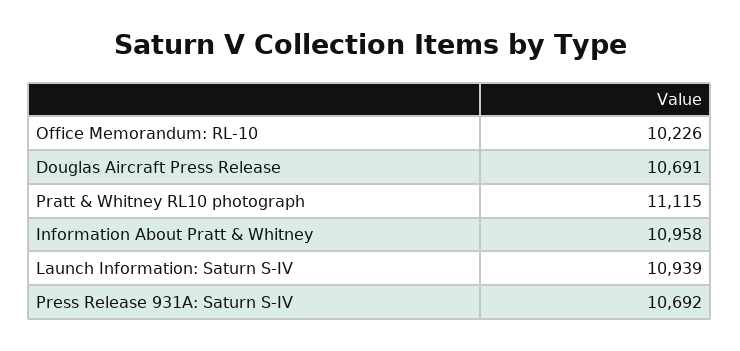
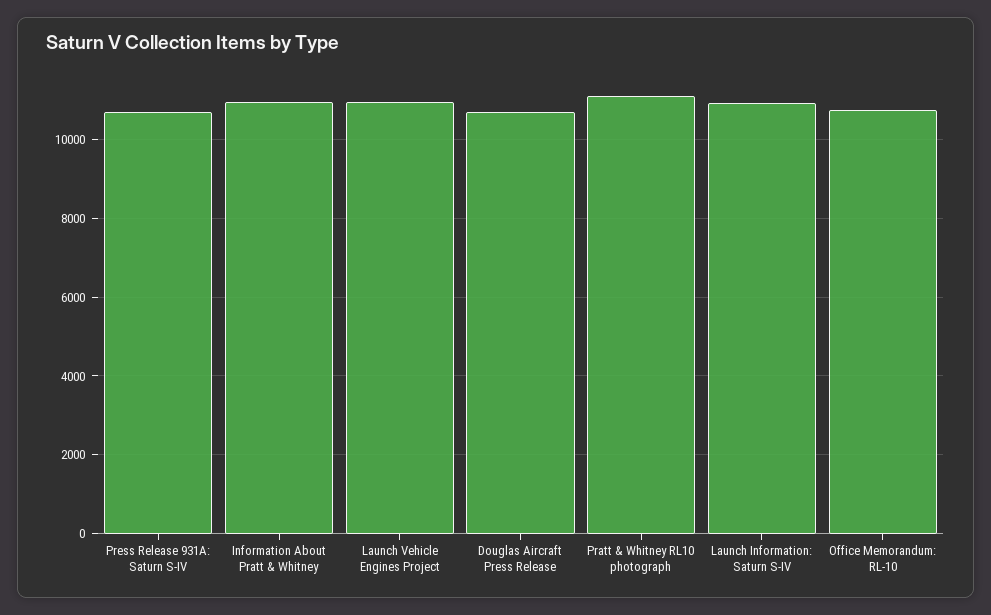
  {
-   "Office Memorandum: RL-10": 10226,
+   "Office Memorandum: RL-10": 10800,
    "Douglas Aircraft Press Release": 10691,
    "Pratt & Whitney RL10 photograph": 11115,
    "Information About Pratt & Whitney": 10958,
    "Launch Information: Saturn S-IV": 10939,
-   "Press Release 931A: Saturn S-IV": 10692
+   "Press Release 931A: Saturn S-IV": 10692,
+   "Launch Vehicle Engines Project": 11000
  }

